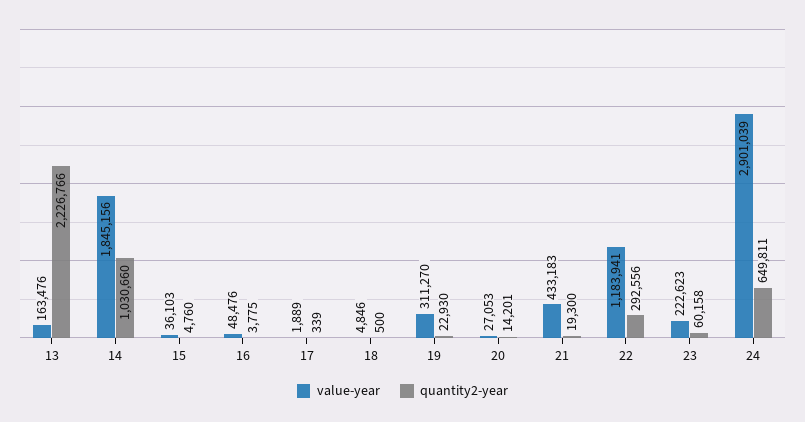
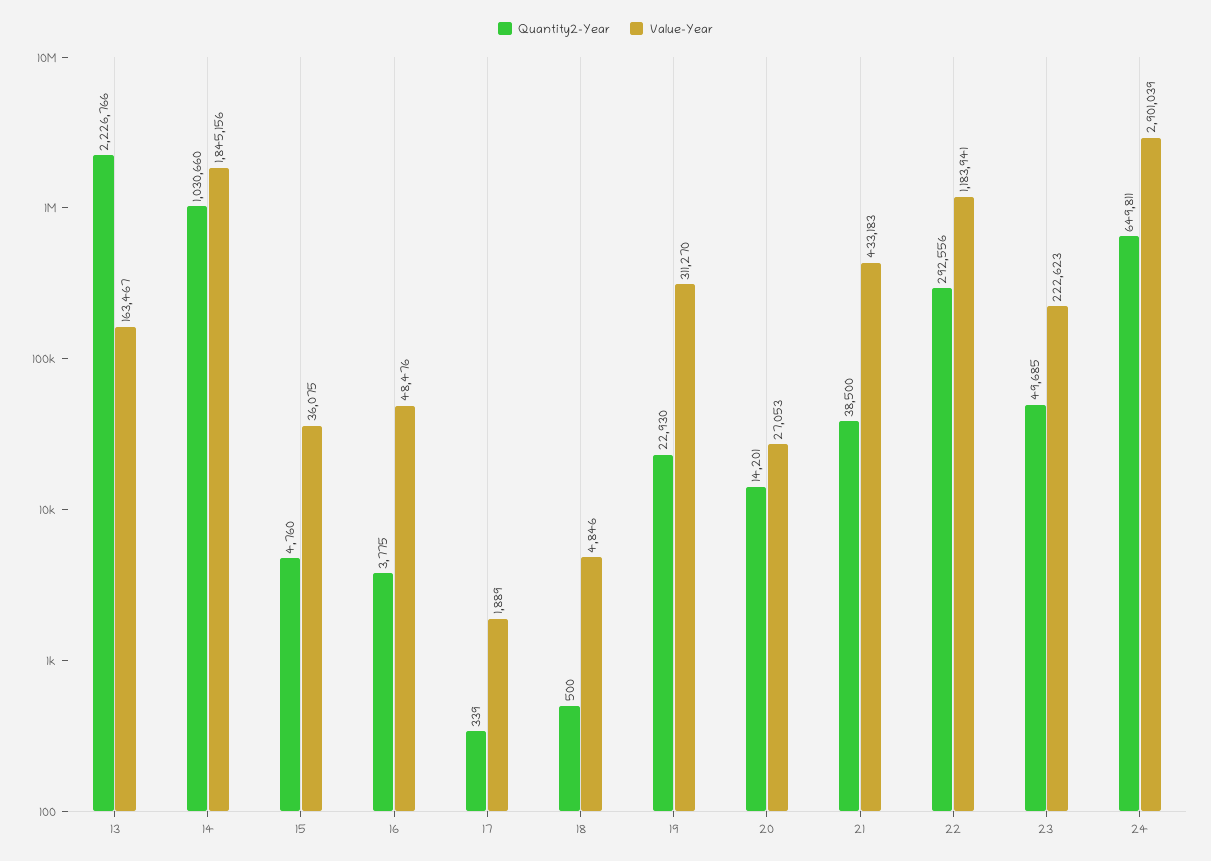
  {
    "value-year": {
-     "13": 163476,
+     "13": 163467,
      "14": 1845156,
-     "15": 36103,
+     "15": 36075,
      "16": 48476,
      "17": 1889,
      "18": 4846,
      "19": 311270,
      "20": 27053,
      "21": 433183,
      "22": 1183941,
      "23": 222623,
      "24": 2901039
    },
    "quantity2-year": {
      "13": 2226766,
      "14": 1030660,
      "15": 4760,
      "16": 3775,
      "17": 339,
      "18": 500,
      "19": 22930,
      "20": 14201,
-     "21": 19300,
+     "21": 38500,
      "22": 292556,
-     "23": 60158,
+     "23": 49685,
      "24": 649811
    }
  }

